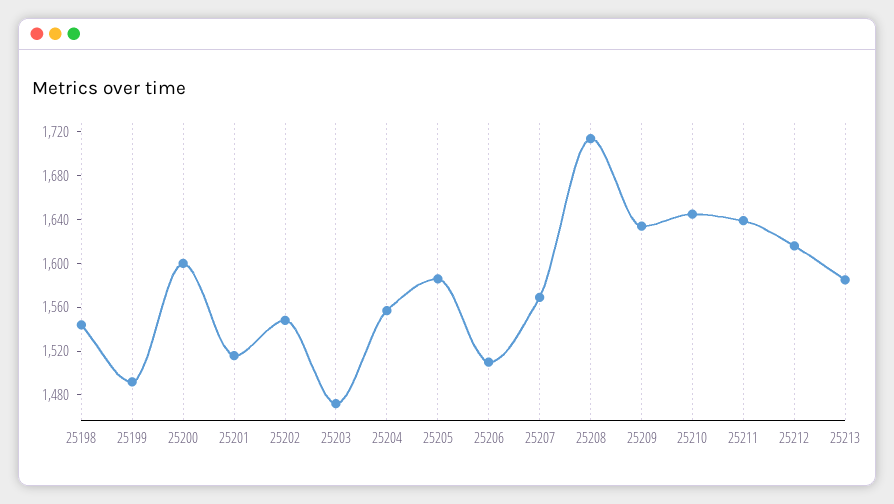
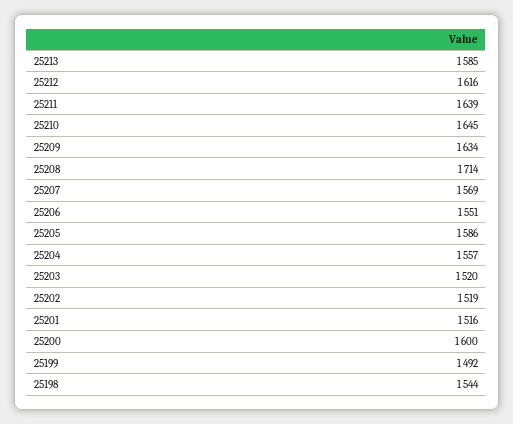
  {
    "25198": 1544,
    "25199": 1492,
    "25200": 1600,
    "25201": 1516,
-   "25202": 1550,
+   "25202": 1519,
-   "25203": 1470,
+   "25203": 1520,
    "25204": 1557,
    "25205": 1586,
-   "25206": 1510,
+   "25206": 1551,
    "25207": 1569,
    "25208": 1714,
    "25209": 1634,
    "25210": 1645,
    "25211": 1639,
    "25212": 1616,
    "25213": 1585
  }

